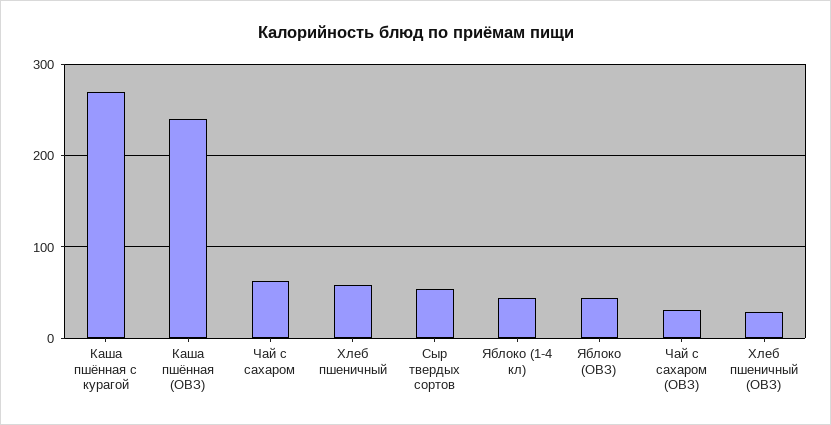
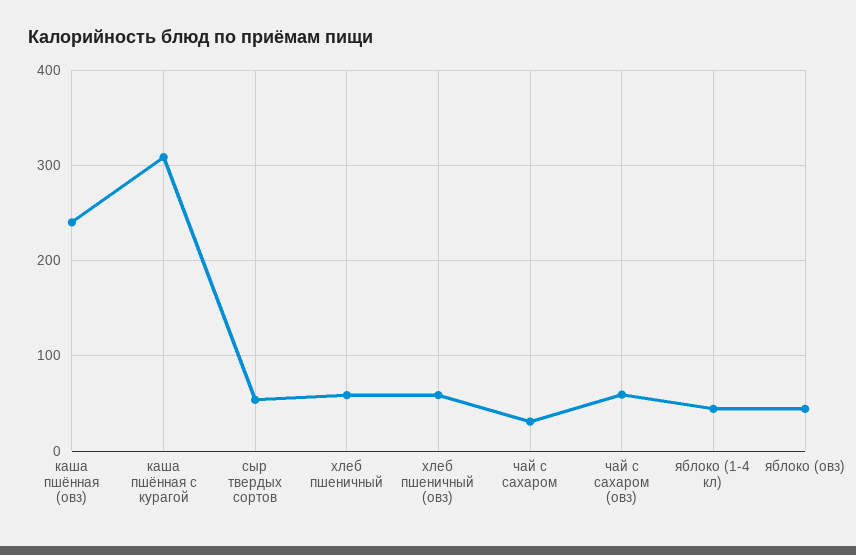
  {
-   "Каша пшённая с курагой": 270,
+   "Каша пшённая с курагой": 310,
    "Каша пшённая (ОВЗ)": 240,
-   "Чай с сахаром": 60,
+   "Чай с сахаром": 30,
    "Хлеб пшеничный": 60,
    "Сыр твердых сортов": 50,
    "Яблоко (1-4 кл)": 40,
    "Яблоко (ОВЗ)": 40,
-   "Чай с сахаром (ОВЗ)": 30,
+   "Чай с сахаром (ОВЗ)": 60,
-   "Хлеб пшеничный (ОВЗ)": 30
+   "Хлеб пшеничный (ОВЗ)": 60
  }

